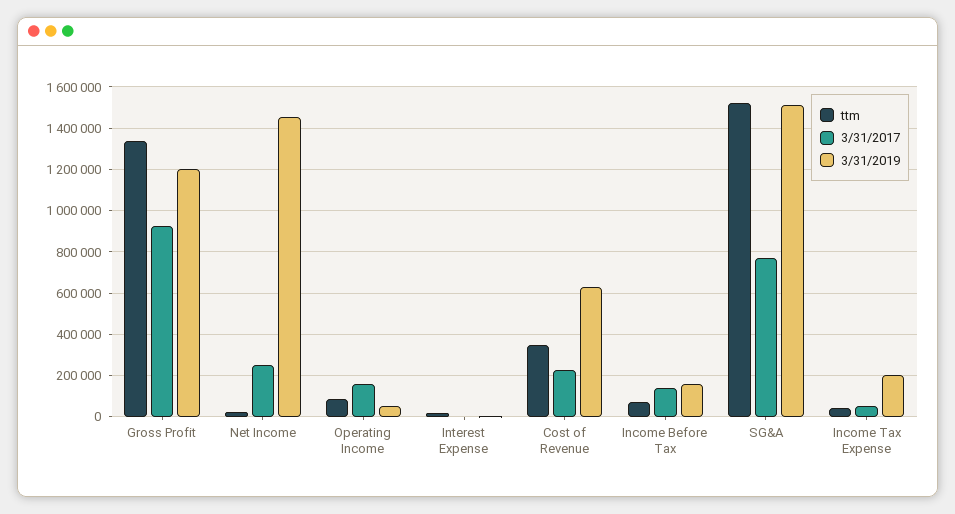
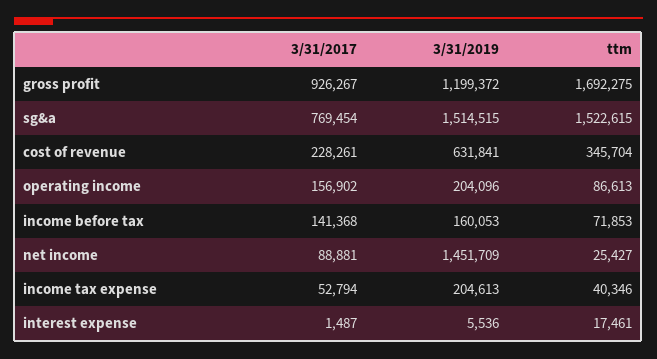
  {
    "ttm": {
-     "Gross Profit": 1350000,
+     "Gross Profit": 1692275,
      "Net Income": 25427,
      "Operating Income": 86613,
      "Interest Expense": 17461,
      "Cost of Revenue": 345704,
      "Income Before Tax": 71853,
      "SG&A": 1522615,
      "Income Tax Expense": 40346
    },
    "3/31/2017": {
      "Gross Profit": 926267,
-     "Net Income": 250000,
+     "Net Income": 88881,
      "Operating Income": 156902,
      "Interest Expense": 1487,
      "Cost of Revenue": 228261,
      "Income Before Tax": 141368,
      "SG&A": 769454,
      "Income Tax Expense": 52794
    },
    "3/31/2019": {
      "Gross Profit": 1199372,
      "Net Income": 1451709,
-     "Operating Income": 50000,
+     "Operating Income": 204096,
      "Interest Expense": 5536,
      "Cost of Revenue": 631841,
      "Income Before Tax": 160053,
      "SG&A": 1514515,
      "Income Tax Expense": 204613
    }
  }

